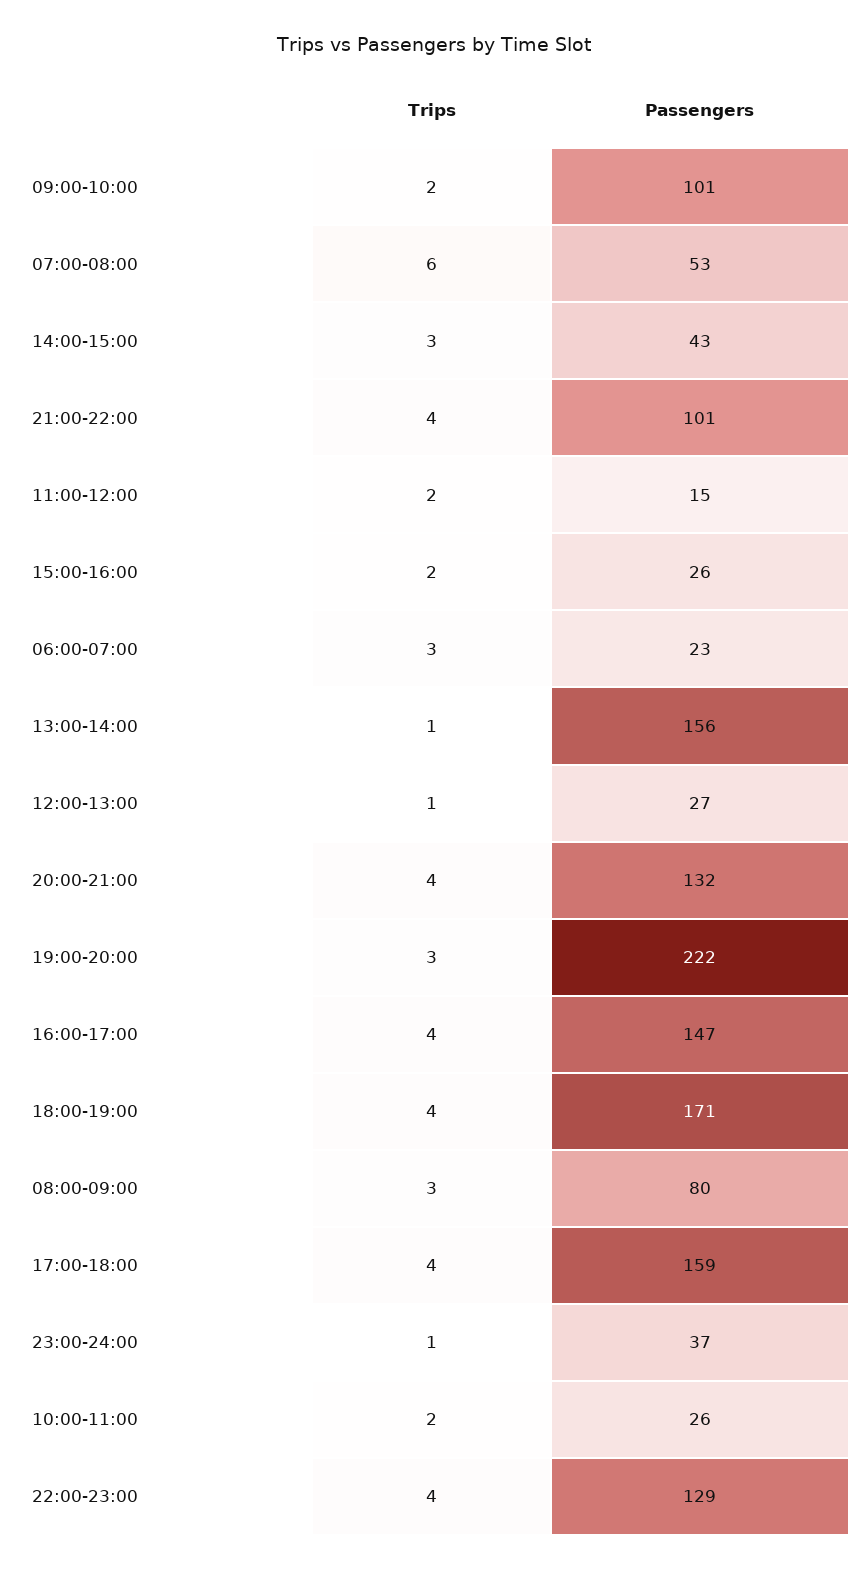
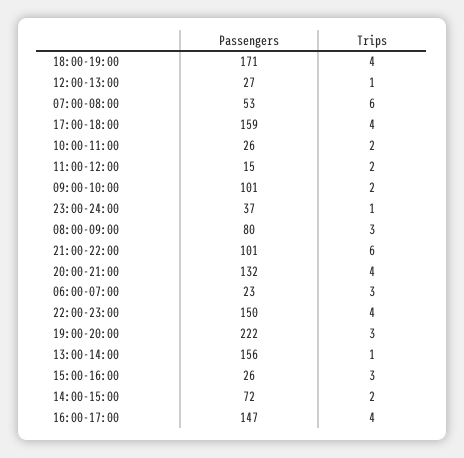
  {
    "Trips": {
      "09:00-10:00": 2,
      "07:00-08:00": 6,
-     "14:00-15:00": 3,
+     "14:00-15:00": 2,
-     "21:00-22:00": 4,
+     "21:00-22:00": 6,
      "11:00-12:00": 2,
-     "15:00-16:00": 2,
+     "15:00-16:00": 3,
      "06:00-07:00": 3,
      "13:00-14:00": 1,
      "12:00-13:00": 1,
      "20:00-21:00": 4,
      "19:00-20:00": 3,
      "16:00-17:00": 4,
      "18:00-19:00": 4,
      "08:00-09:00": 3,
      "17:00-18:00": 4,
      "23:00-24:00": 1,
      "10:00-11:00": 2,
      "22:00-23:00": 4
    },
    "Passengers": {
      "09:00-10:00": 101,
      "07:00-08:00": 53,
-     "14:00-15:00": 43,
+     "14:00-15:00": 72,
      "21:00-22:00": 101,
      "11:00-12:00": 15,
      "15:00-16:00": 26,
      "06:00-07:00": 23,
      "13:00-14:00": 156,
      "12:00-13:00": 27,
      "20:00-21:00": 132,
      "19:00-20:00": 222,
      "16:00-17:00": 147,
      "18:00-19:00": 171,
      "08:00-09:00": 80,
      "17:00-18:00": 159,
      "23:00-24:00": 37,
      "10:00-11:00": 26,
-     "22:00-23:00": 129
+     "22:00-23:00": 150
    }
  }

